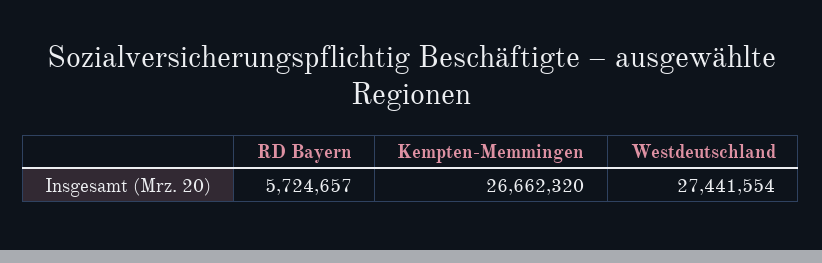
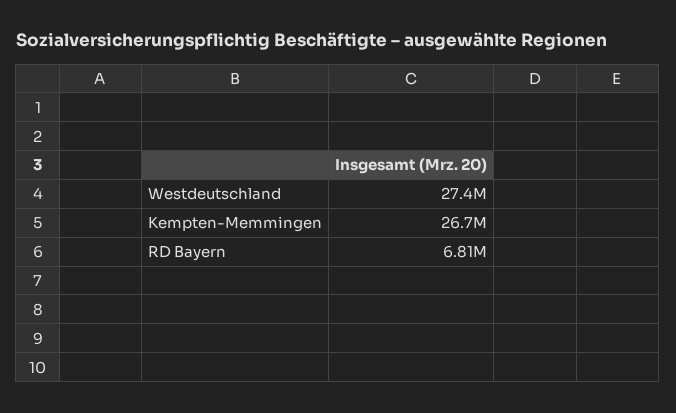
  {
-   "RD Bayern": 5724657,
+   "RD Bayern": 6810000,
    "Kempten-Memmingen": 26662320,
    "Westdeutschland": 27441554
  }

